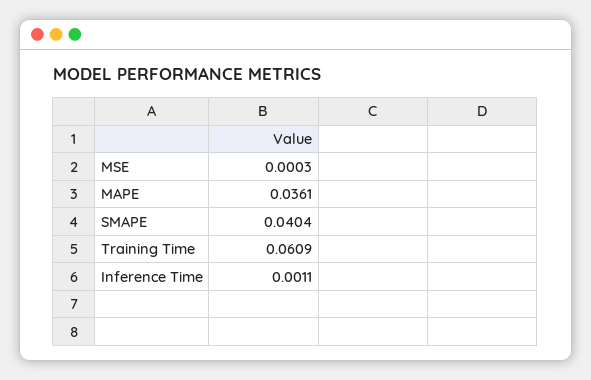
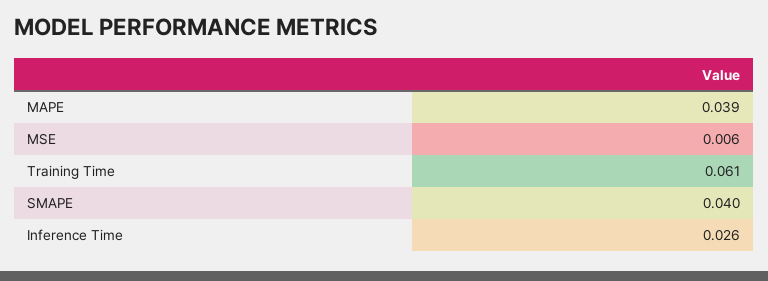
  {
-   "MSE": 0.0003,
+   "MSE": 0.006,
-   "MAPE": 0.0361,
+   "MAPE": 0.039,
    "SMAPE": 0.0404,
    "Training Time": 0.0609,
-   "Inference Time": 0.0011
+   "Inference Time": 0.026
  }

